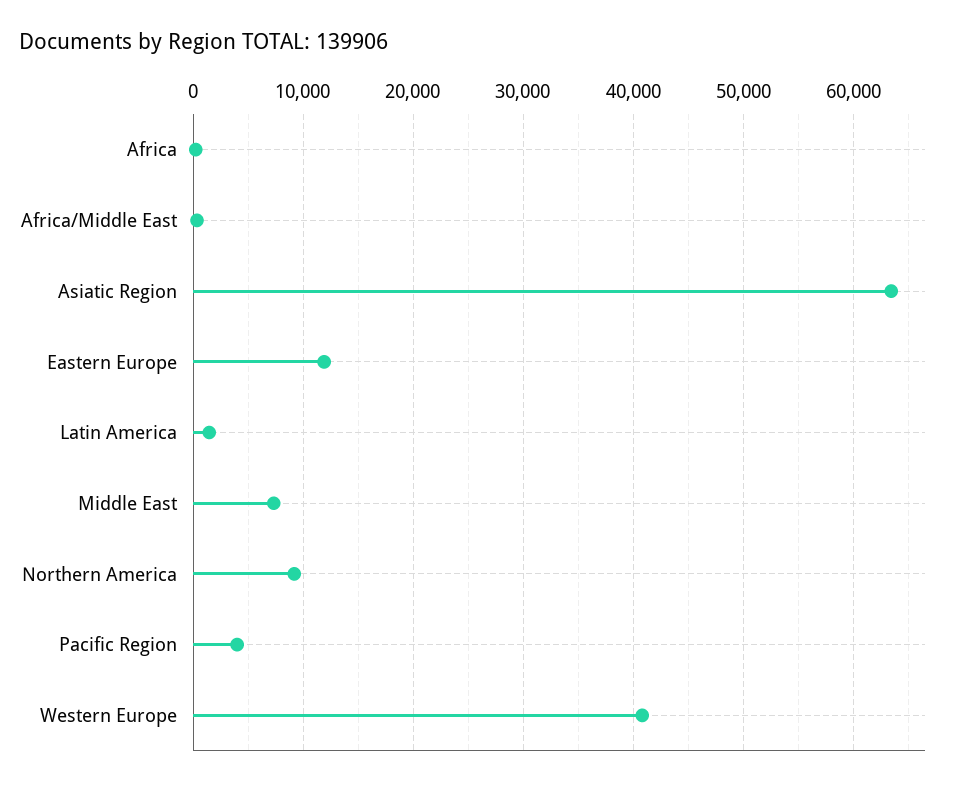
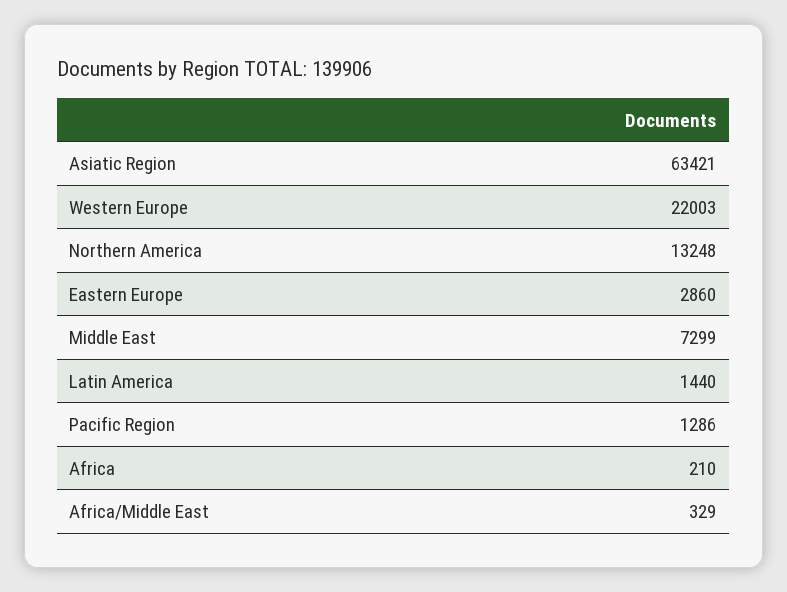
  {
    "Africa": 210,
    "Africa/Middle East": 329,
    "Asiatic Region": 63421,
-   "Eastern Europe": 12000,
+   "Eastern Europe": 2860,
    "Latin America": 1440,
    "Middle East": 7299,
-   "Northern America": 9000,
+   "Northern America": 13248,
-   "Pacific Region": 4000,
+   "Pacific Region": 1286,
-   "Western Europe": 41000
+   "Western Europe": 22003
  }

